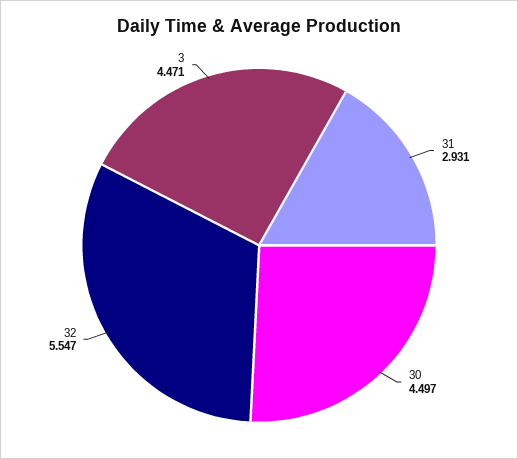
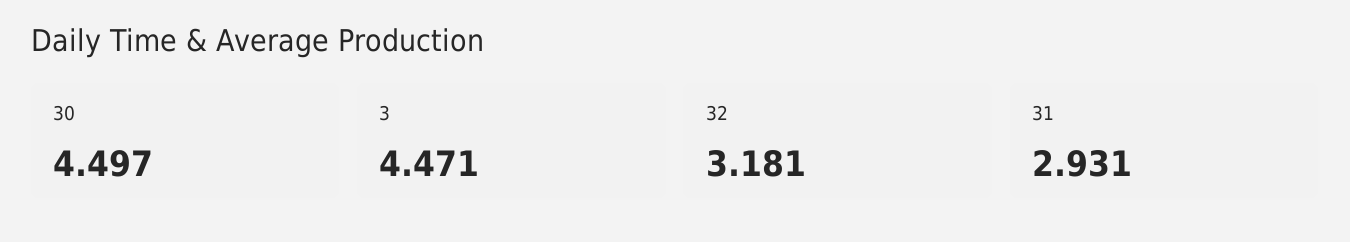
  {
    "31": 2.931,
    "30": 4.497,
-   "32": 5.547,
+   "32": 3.181,
    "3": 4.471
  }

